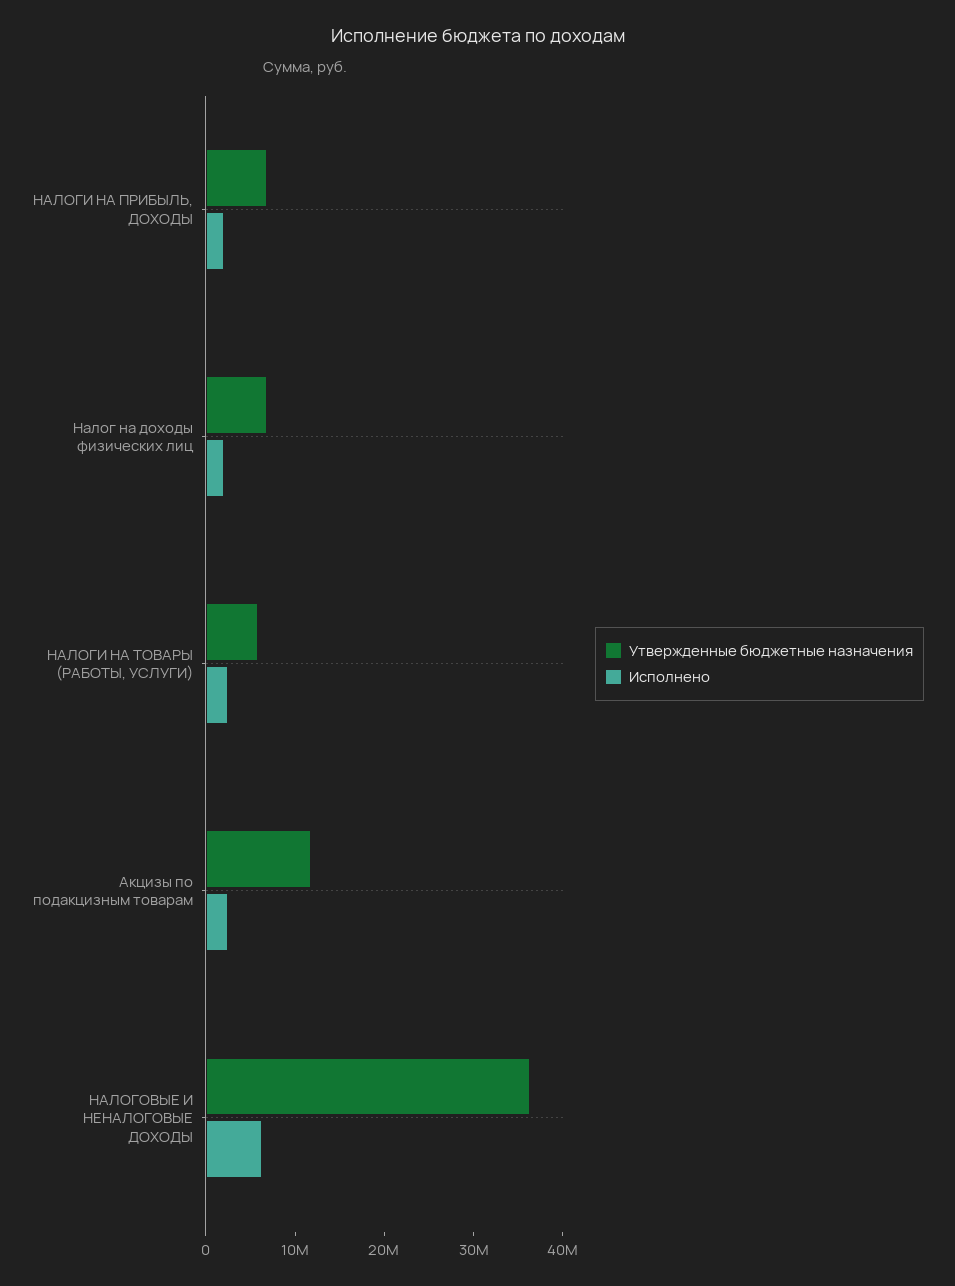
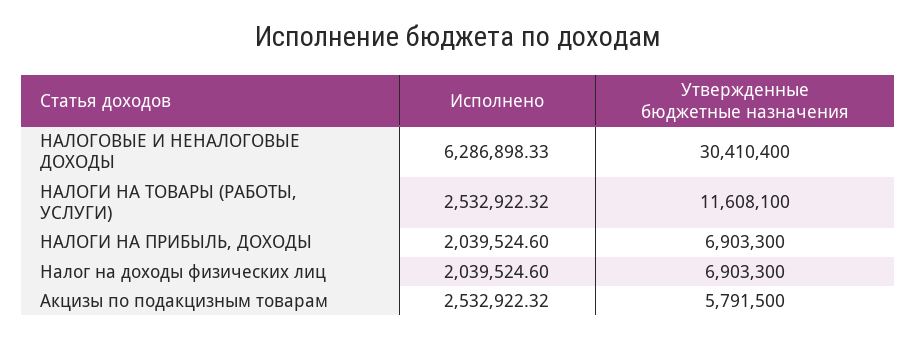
  {
    "Утвержденные бюджетные назначения": {
      "НАЛОГИ НА ПРИБЫЛЬ, ДОХОДЫ": 6903300,
      "Налог на доходы физических лиц": 6903300,
-     "НАЛОГИ НА ТОВАРЫ (РАБОТЫ, УСЛУГИ)": 6000000,
+     "НАЛОГИ НА ТОВАРЫ (РАБОТЫ, УСЛУГИ)": 11608100,
-     "Акцизы по подакцизным товарам": 12000000,
+     "Акцизы по подакцизным товарам": 5791500,
-     "НАЛОГОВЫЕ И НЕНАЛОГОВЫЕ ДОХОДЫ": 36000000
+     "НАЛОГОВЫЕ И НЕНАЛОГОВЫЕ ДОХОДЫ": 30410400
    },
    "Исполнено": {
      "НАЛОГИ НА ПРИБЫЛЬ, ДОХОДЫ": 2039524.6,
      "Налог на доходы физических лиц": 2039524.6,
      "НАЛОГИ НА ТОВАРЫ (РАБОТЫ, УСЛУГИ)": 2532922.32,
      "Акцизы по подакцизным товарам": 2532922.32,
      "НАЛОГОВЫЕ И НЕНАЛОГОВЫЕ ДОХОДЫ": 6286898.33
    }
  }

